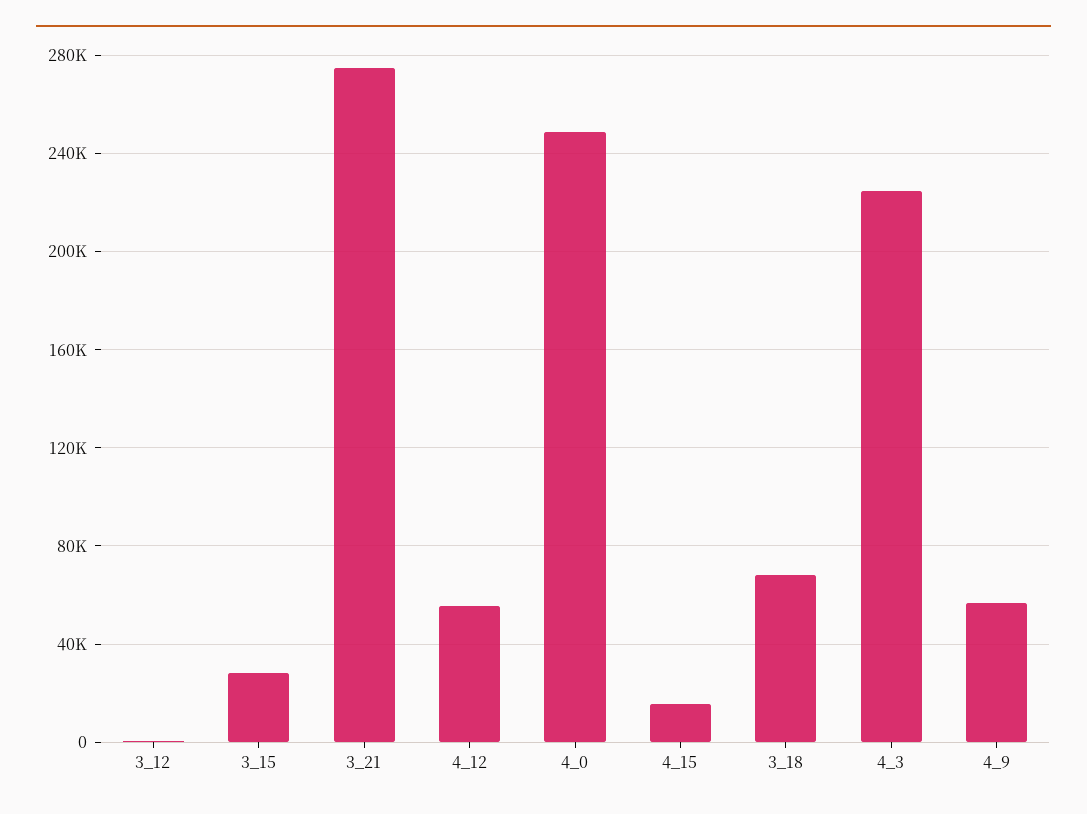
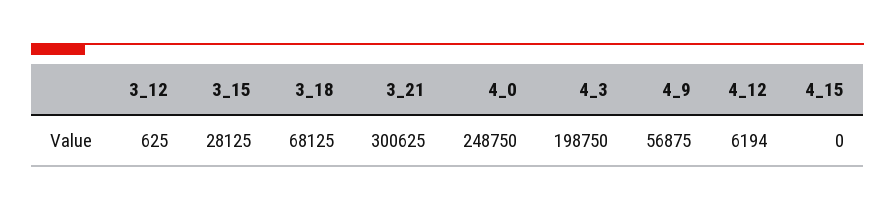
  {
    "3_12": 625,
    "3_15": 28125,
-   "3_21": 275000,
+   "3_21": 300625,
-   "4_12": 55000,
+   "4_12": 6194,
    "4_0": 248750,
-   "4_15": 15000,
+   "4_15": 0,
    "3_18": 68125,
-   "4_3": 225000,
+   "4_3": 198750,
    "4_9": 56875
  }

